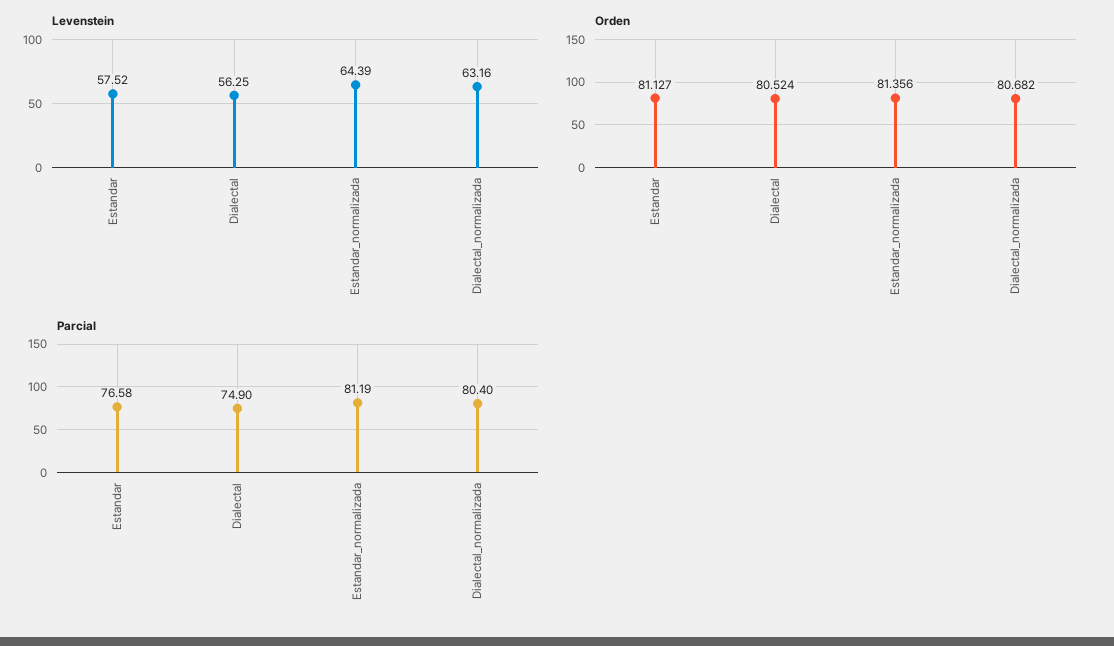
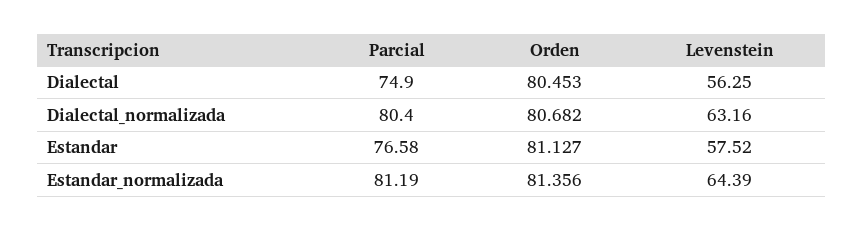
  {
    "Levenstein": {
      "Estandar": 57.52,
      "Dialectal": 56.25,
      "Estandar_normalizada": 64.39,
      "Dialectal_normalizada": 63.16
    },
    "Orden": {
      "Estandar": 81.127,
-     "Dialectal": 80.524,
+     "Dialectal": 80.453,
      "Estandar_normalizada": 81.356,
      "Dialectal_normalizada": 80.682
    },
    "Parcial": {
      "Estandar": 76.58,
      "Dialectal": 74.9,
      "Estandar_normalizada": 81.19,
      "Dialectal_normalizada": 80.4
    }
  }

